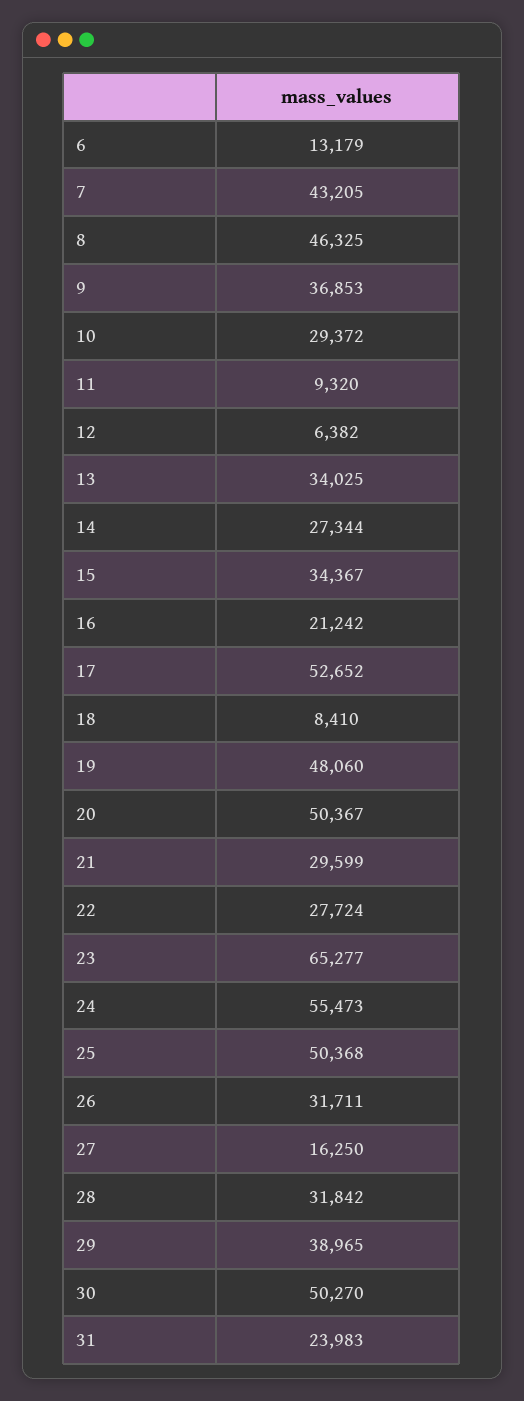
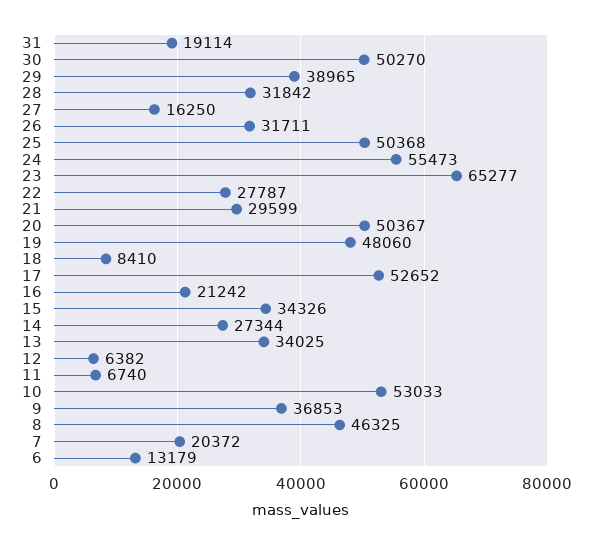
  {
    "6": 13179,
-   "7": 43205,
+   "7": 20372,
    "8": 46325,
    "9": 36853,
-   "10": 29372,
+   "10": 53033,
-   "11": 9320,
+   "11": 6740,
    "12": 6382,
    "13": 34025,
    "14": 27344,
-   "15": 34367,
+   "15": 34326,
    "16": 21242,
    "17": 52652,
    "18": 8410,
    "19": 48060,
    "20": 50367,
    "21": 29599,
-   "22": 27724,
+   "22": 27787,
    "23": 65277,
    "24": 55473,
    "25": 50368,
    "26": 31711,
    "27": 16250,
    "28": 31842,
    "29": 38965,
    "30": 50270,
-   "31": 23983
+   "31": 19114
  }

